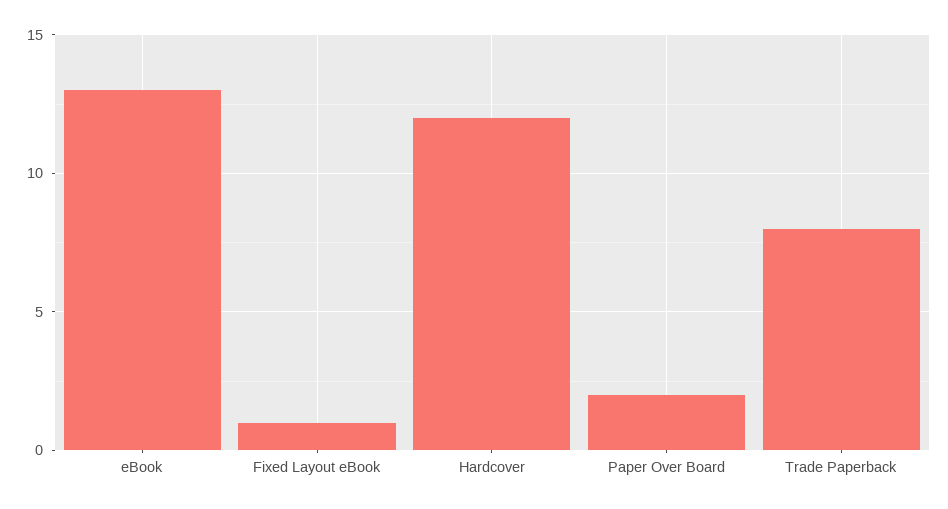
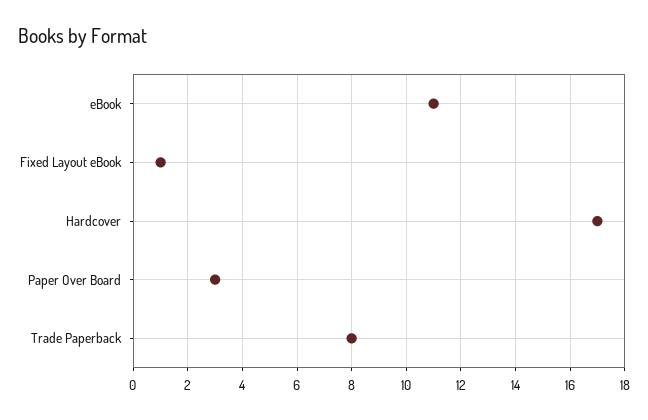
  {
-   "eBook": 13,
+   "eBook": 11,
    "Fixed Layout eBook": 1,
-   "Hardcover": 12,
+   "Hardcover": 17,
-   "Paper Over Board": 2,
+   "Paper Over Board": 3,
    "Trade Paperback": 8
  }

